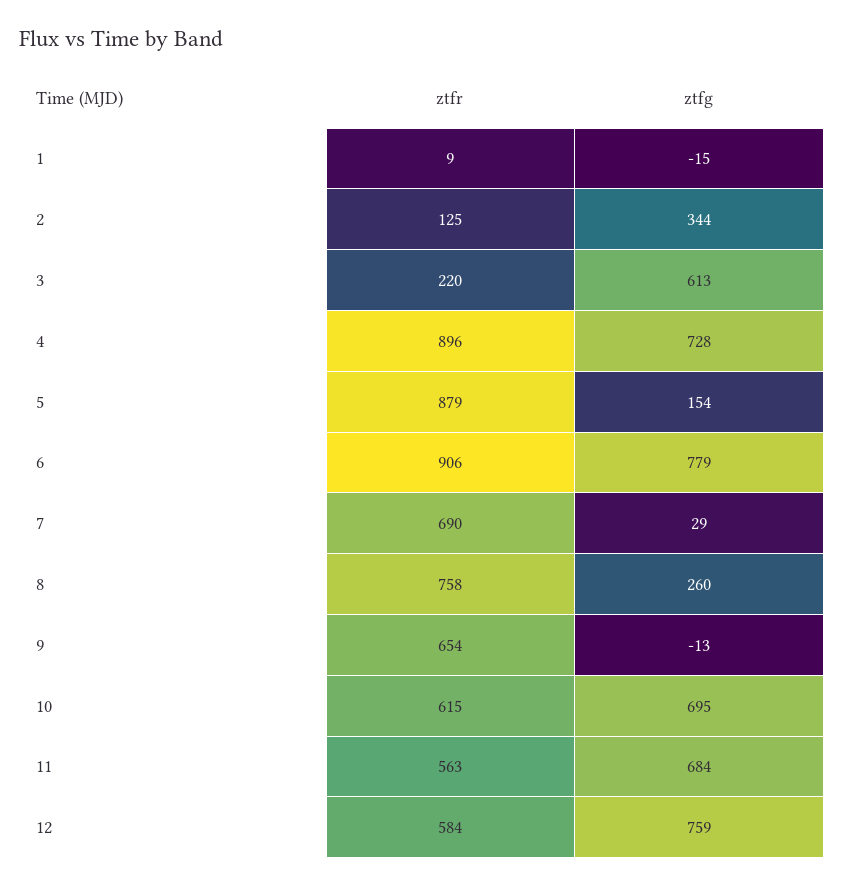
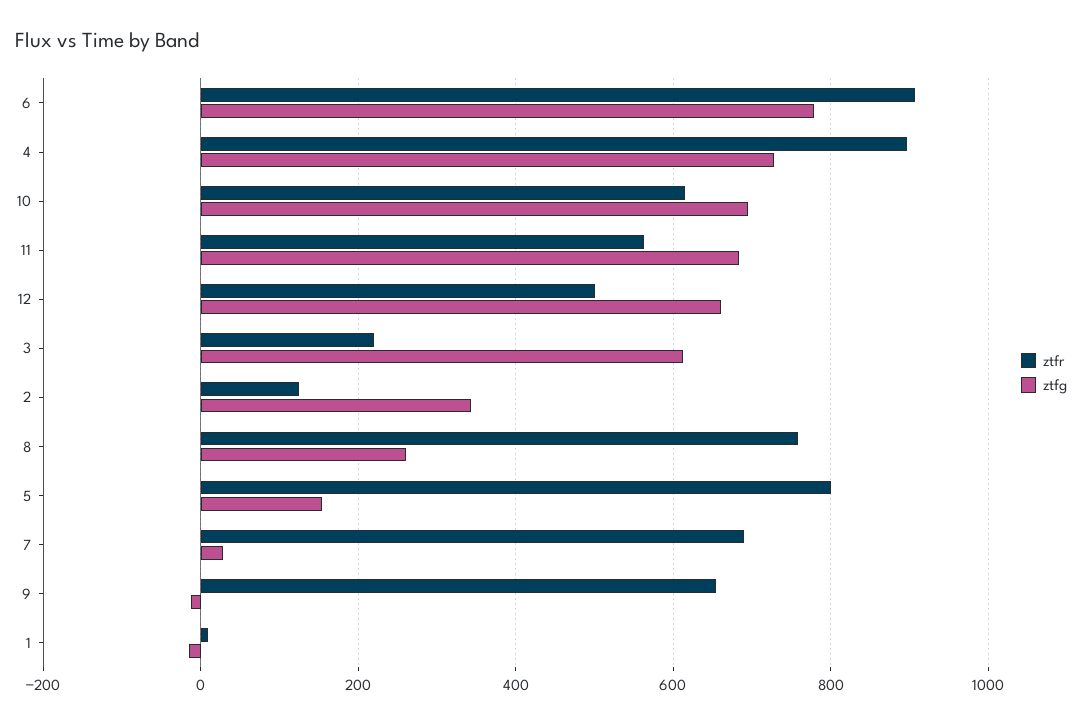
  {
    "ztfr": {
      "1": 9,
      "2": 125,
      "3": 220,
      "4": 896,
-     "5": 879,
+     "5": 800,
      "6": 906,
      "7": 690,
      "8": 758,
      "9": 654,
      "10": 615,
      "11": 563,
-     "12": 584
+     "12": 500
    },
    "ztfg": {
      "1": -15,
      "2": 344,
      "3": 613,
      "4": 728,
      "5": 154,
      "6": 779,
      "7": 29,
      "8": 260,
      "9": -13,
      "10": 695,
      "11": 684,
-     "12": 759
+     "12": 660
    }
  }

